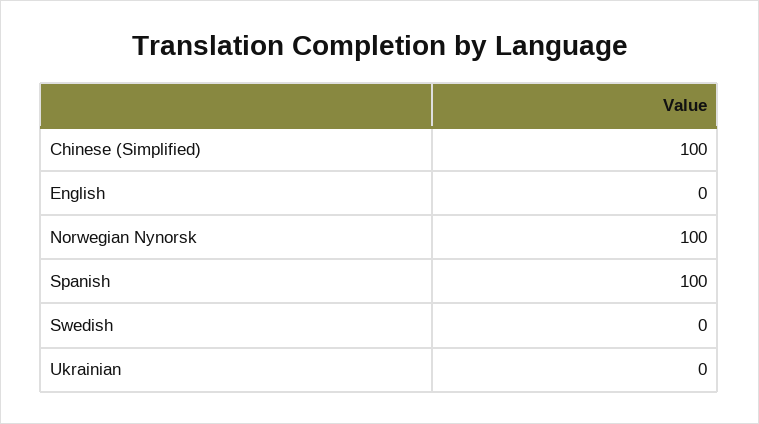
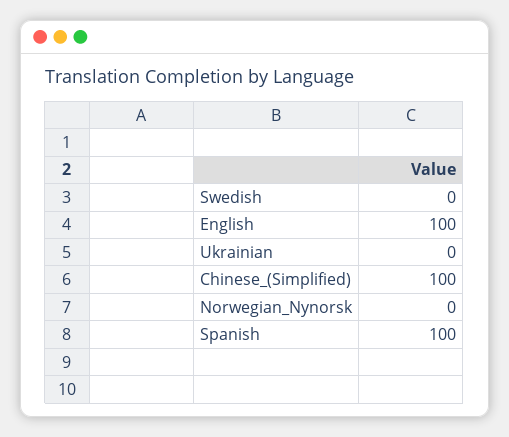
  {
    "Chinese (Simplified)": 100,
-   "English": 0,
+   "English": 100,
-   "Norwegian Nynorsk": 100,
+   "Norwegian Nynorsk": 0,
    "Spanish": 100,
    "Swedish": 0,
    "Ukrainian": 0
  }

